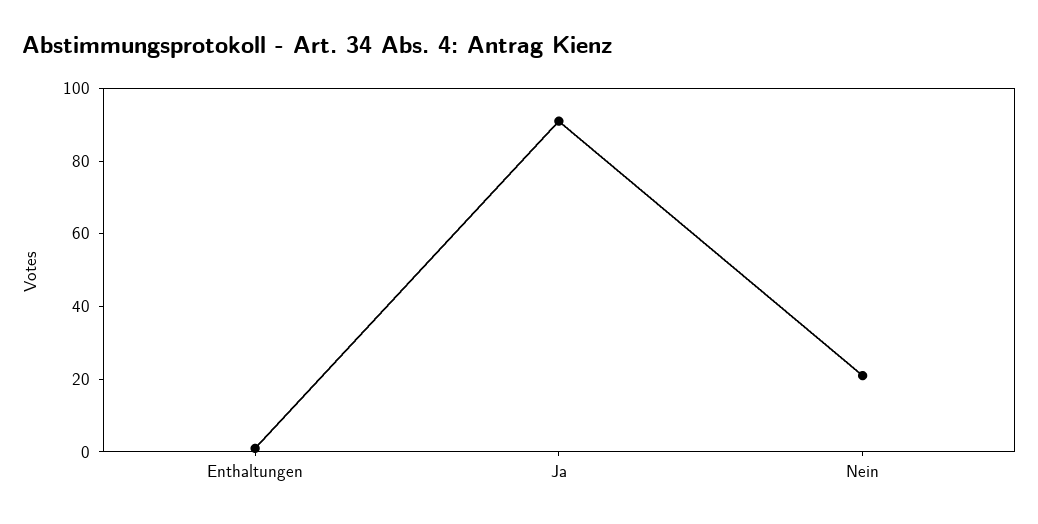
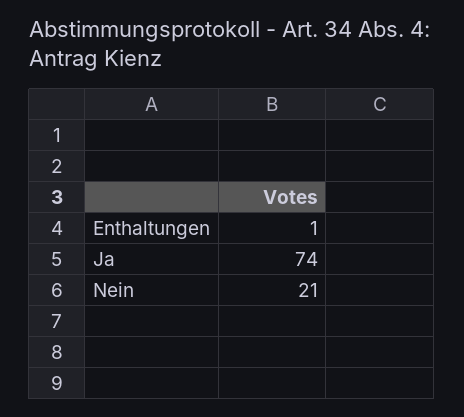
  {
    "Enthaltungen": 1,
-   "Ja": 90,
+   "Ja": 74,
    "Nein": 21
  }

